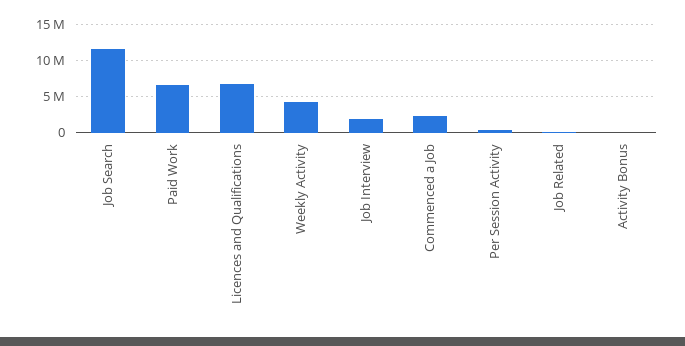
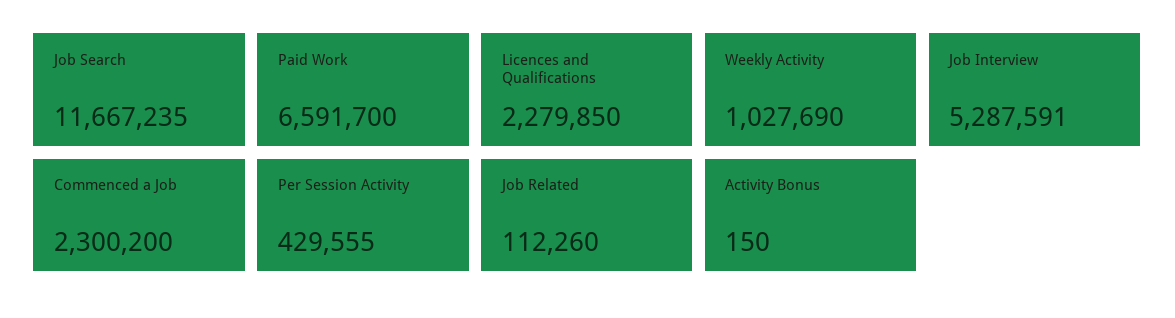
  {
    "Job Search": 11667235,
    "Paid Work": 6591700,
-   "Licences and Qualifications": 7000000,
+   "Licences and Qualifications": 2279850,
-   "Weekly Activity": 4000000,
+   "Weekly Activity": 1027690,
-   "Job Interview": 2000000,
+   "Job Interview": 5287591,
    "Commenced a Job": 2300200,
    "Per Session Activity": 429555,
    "Job Related": 112260,
    "Activity Bonus": 150
  }

